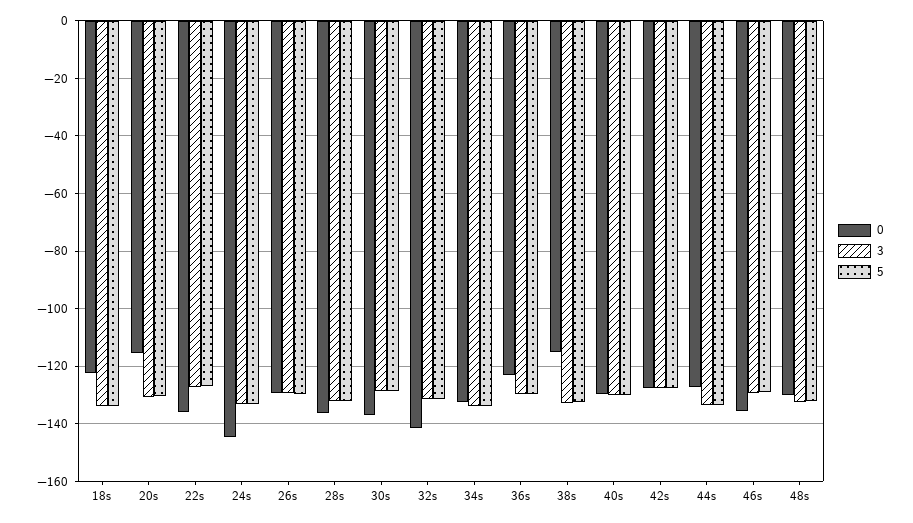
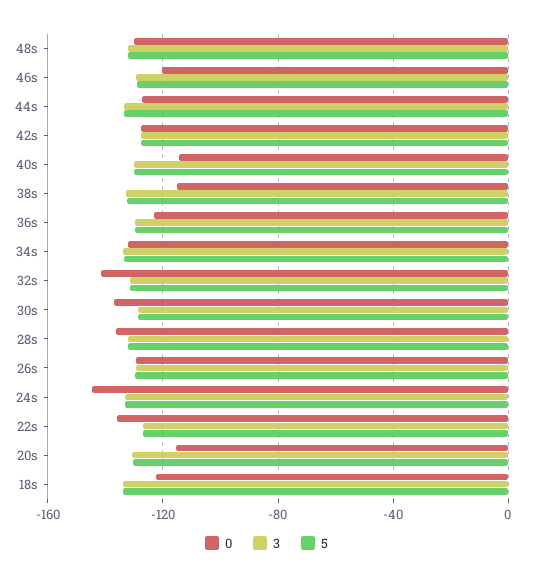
  {
    "0": {
      "18s": -122.5,
      "20s": -115,
      "22s": -135,
      "24s": -145,
      "26s": -130,
      "28s": -135,
      "30s": -137.5,
      "32s": -142.5,
      "34s": -132.5,
      "36s": -122.5,
      "38s": -115,
-     "40s": -130,
+     "40s": -115,
      "42s": -127.5,
      "44s": -127.5,
-     "46s": -135,
+     "46s": -120,
      "48s": -130
    },
    "3": {
      "18s": -135,
      "20s": -130,
      "22s": -127.5,
      "24s": -132.5,
      "26s": -130,
      "28s": -132.5,
      "30s": -127.5,
      "32s": -132.5,
      "34s": -135,
      "36s": -130,
      "38s": -132.5,
      "40s": -130,
      "42s": -127.5,
      "44s": -132.5,
      "46s": -130,
      "48s": -132.5
    },
    "5": {
      "18s": -135,
      "20s": -130,
      "22s": -127.5,
      "24s": -132.5,
      "26s": -130,
      "28s": -132.5,
      "30s": -130,
      "32s": -132.5,
      "34s": -132.5,
      "36s": -130,
      "38s": -132.5,
      "40s": -130,
      "42s": -127.5,
      "44s": -132.5,
      "46s": -130,
      "48s": -132.5
    }
  }

